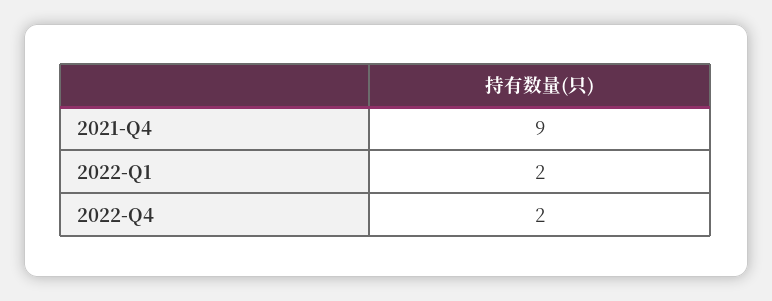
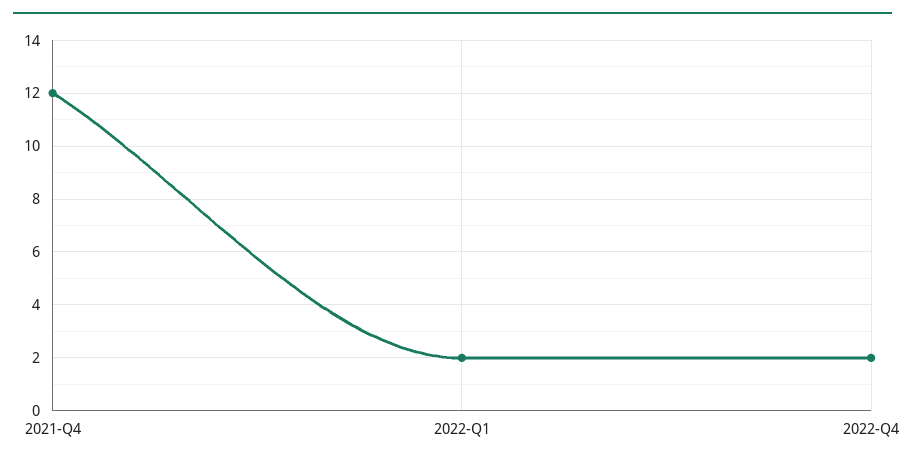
  {
-   "2021-Q4": 9,
+   "2021-Q4": 12,
    "2022-Q1": 2,
    "2022-Q4": 2
  }

